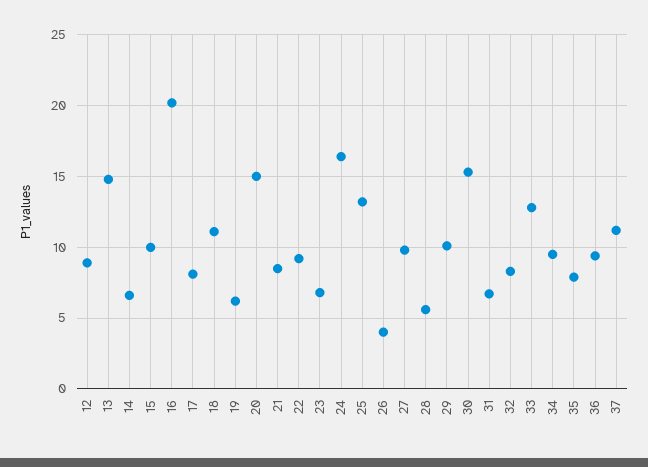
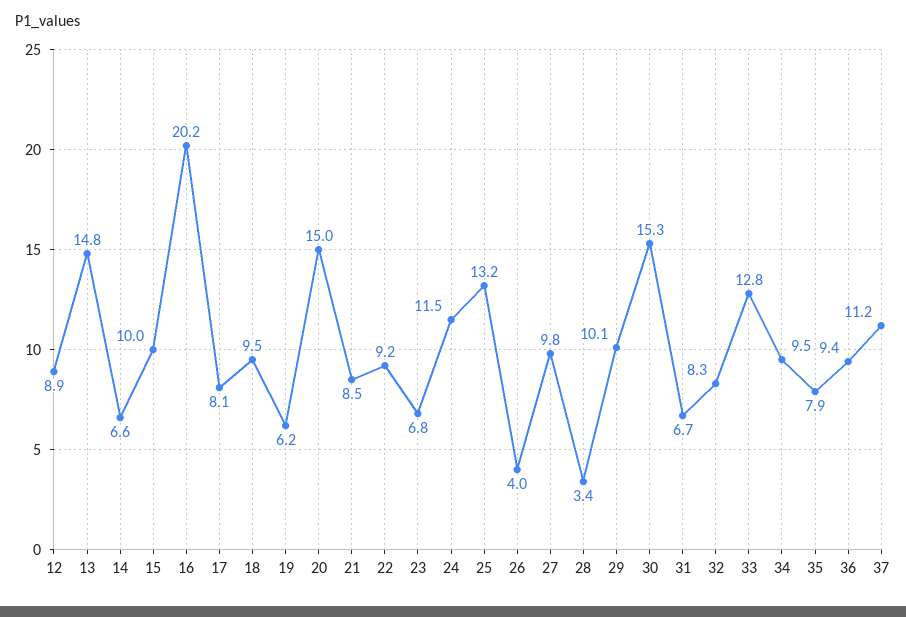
  {
    "12": 8.9,
    "13": 14.8,
    "14": 6.6,
    "15": 10,
    "16": 20.2,
    "17": 8.1,
-   "18": 11,
+   "18": 9.5,
    "19": 6.2,
    "20": 15,
    "21": 8.5,
    "22": 9.2,
    "23": 6.8,
-   "24": 16.5,
+   "24": 11.5,
    "25": 13.2,
    "26": 4,
    "27": 9.8,
-   "28": 5.5,
+   "28": 3.4,
    "29": 10.1,
    "30": 15.3,
    "31": 6.7,
    "32": 8.3,
    "33": 12.8,
    "34": 9.5,
    "35": 7.9,
    "36": 9.4,
    "37": 11.2
  }

